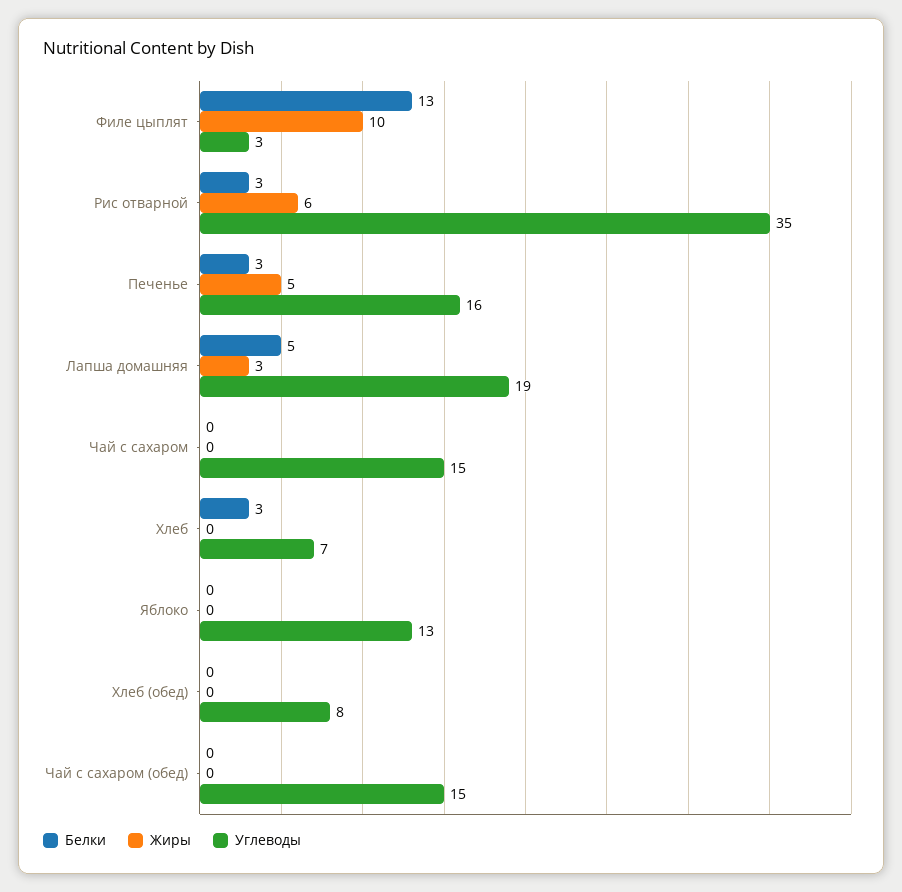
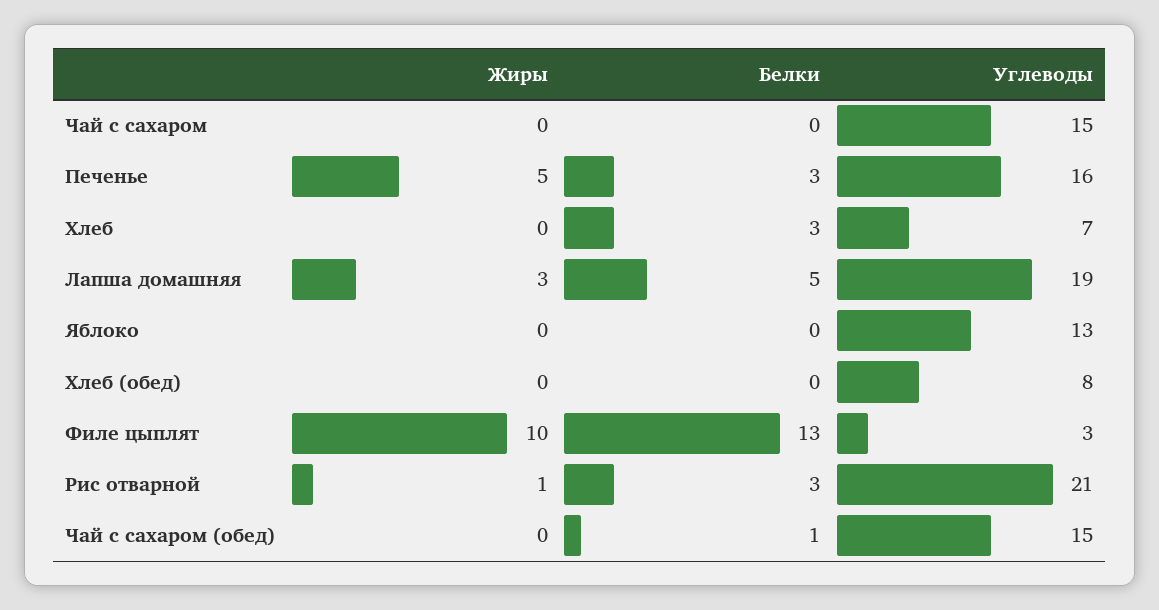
  {
    "Белки": {
      "Филе цыплят": 13,
      "Рис отварной": 3,
      "Печенье": 3,
      "Лапша домашняя": 5,
      "Чай с сахаром": 0,
      "Хлеб": 3,
      "Яблоко": 0,
      "Хлеб (обед)": 0,
-     "Чай с сахаром (обед)": 0
+     "Чай с сахаром (обед)": 1
    },
    "Жиры": {
      "Филе цыплят": 10,
-     "Рис отварной": 6,
+     "Рис отварной": 1,
      "Печенье": 5,
      "Лапша домашняя": 3,
      "Чай с сахаром": 0,
      "Хлеб": 0,
      "Яблоко": 0,
      "Хлеб (обед)": 0,
      "Чай с сахаром (обед)": 0
    },
    "Углеводы": {
      "Филе цыплят": 3,
-     "Рис отварной": 35,
+     "Рис отварной": 21,
      "Печенье": 16,
      "Лапша домашняя": 19,
      "Чай с сахаром": 15,
      "Хлеб": 7,
      "Яблоко": 13,
      "Хлеб (обед)": 8,
      "Чай с сахаром (обед)": 15
    }
  }

